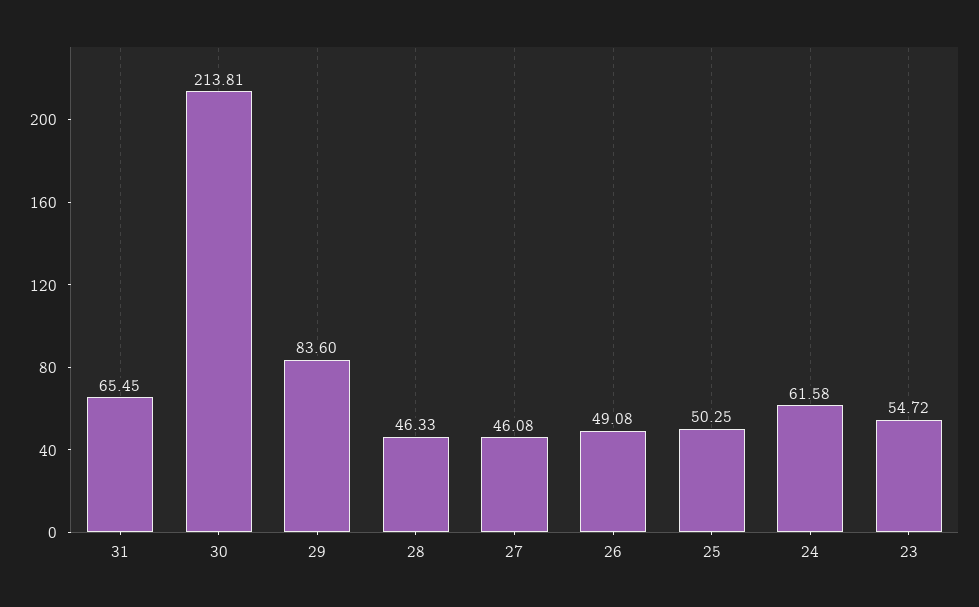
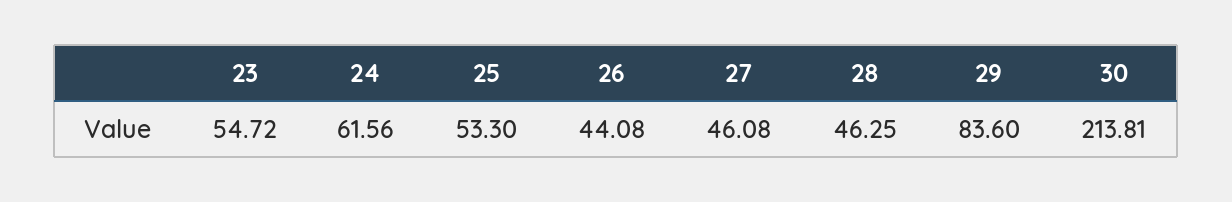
  {
-   "31": 65.45,
    "30": 213.81,
    "29": 83.6,
-   "28": 46.33,
+   "28": 46.25,
    "27": 46.08,
-   "26": 49.08,
+   "26": 44.08,
-   "25": 50.25,
+   "25": 53.3,
-   "24": 61.58,
+   "24": 61.56,
    "23": 54.72
  }

